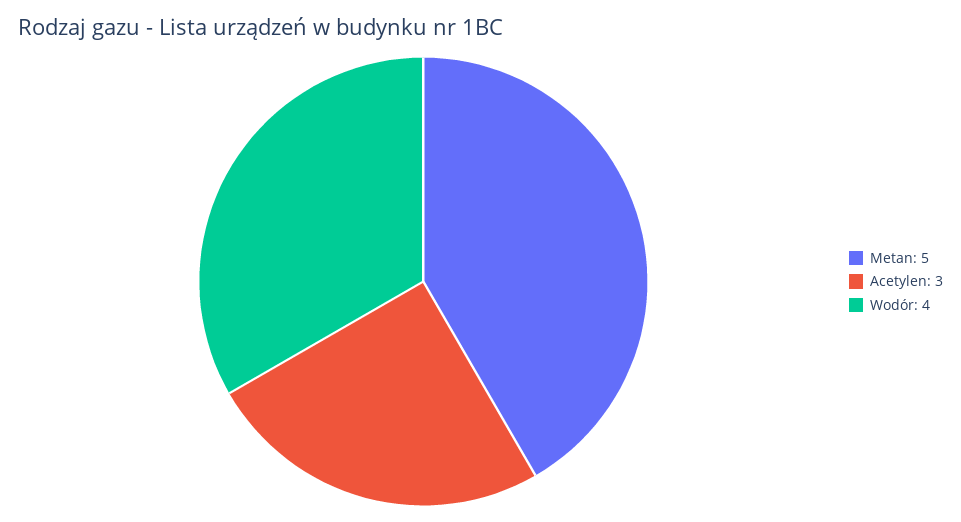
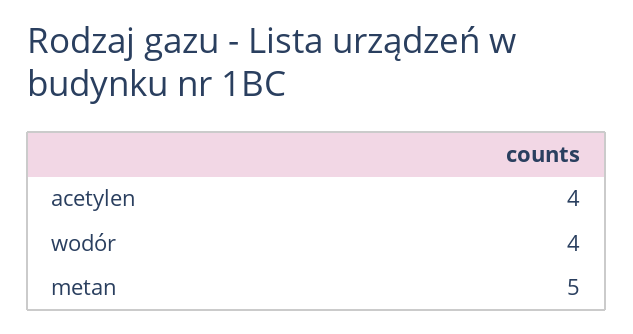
  {
    "Metan": 5,
-   "Acetylen": 3,
+   "Acetylen": 4,
    "Wodór": 4
  }

